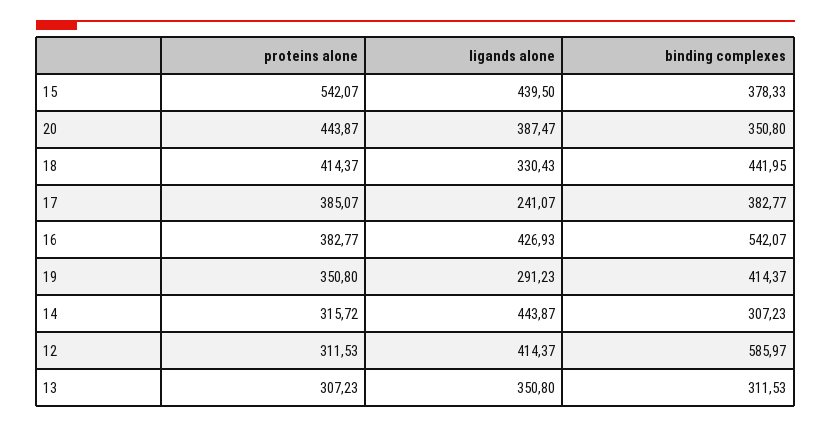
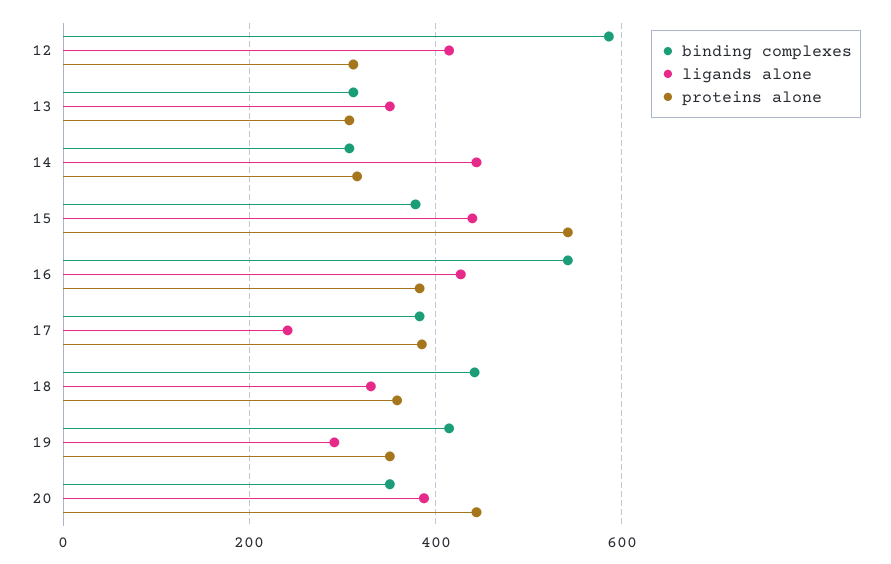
  {
    "proteins alone": {
      "15": 542.07,
      "20": 443.87,
-     "18": 414.37,
+     "18": 360,
      "17": 385.07,
      "16": 382.77,
      "19": 350.8,
      "14": 315.72,
      "12": 311.53,
      "13": 307.23
    },
    "ligands alone": {
      "15": 439.5,
      "20": 387.47,
      "18": 330.43,
      "17": 241.07,
      "16": 426.93,
      "19": 291.23,
      "14": 443.87,
      "12": 414.37,
      "13": 350.8
    },
    "binding complexes": {
      "15": 378.33,
      "20": 350.8,
      "18": 441.95,
      "17": 382.77,
      "16": 542.07,
      "19": 414.37,
      "14": 307.23,
      "12": 585.97,
      "13": 311.53
    }
  }

